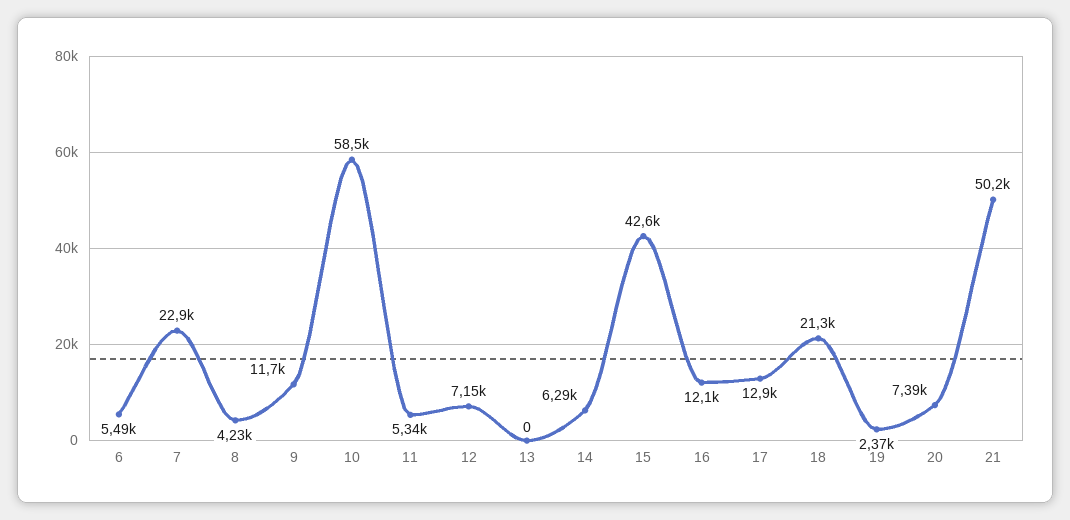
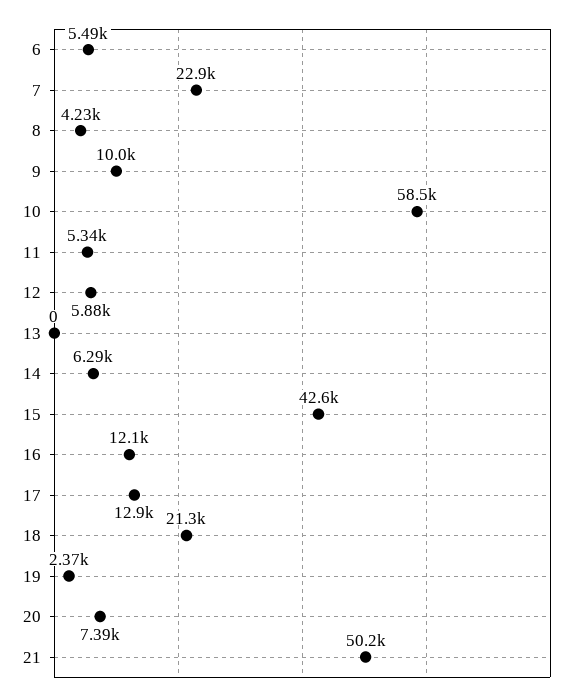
  {
    "6": 5490,
    "7": 22900,
    "8": 4230,
-   "9": 11700,
+   "9": 10000,
    "10": 58500,
    "11": 5340,
-   "12": 7150,
+   "12": 5880,
    "13": 0,
    "14": 6290,
    "15": 42600,
    "16": 12100,
    "17": 12900,
    "18": 21300,
    "19": 2370,
    "20": 7390,
    "21": 50200
  }

